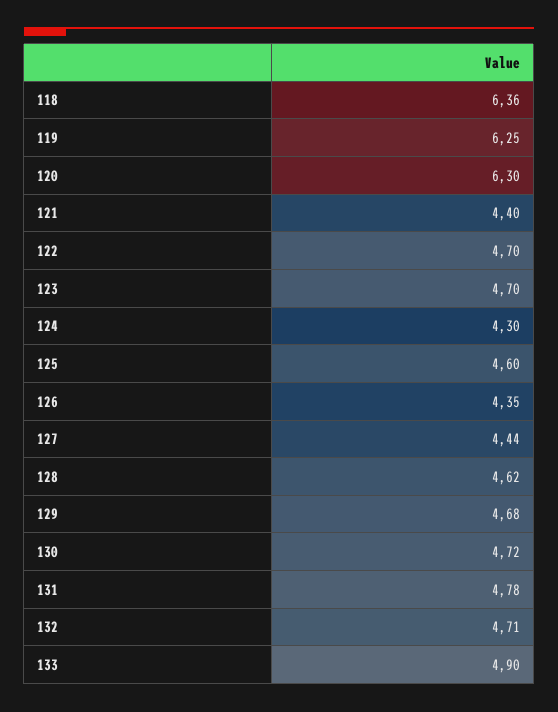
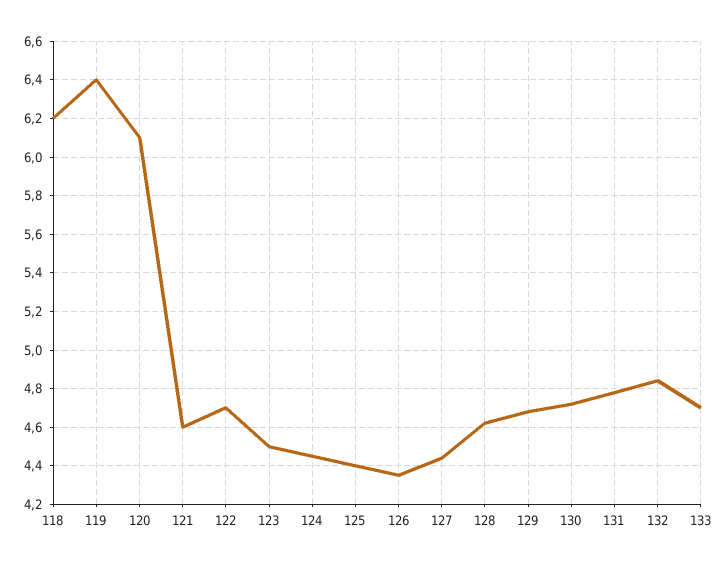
  {
-   "118": 6.36,
+   "118": 6.2,
-   "119": 6.25,
+   "119": 6.4,
-   "120": 6.3,
+   "120": 6.1,
-   "121": 4.4,
+   "121": 4.6,
    "122": 4.7,
-   "123": 4.7,
+   "123": 4.5,
-   "124": 4.3,
+   "124": 4.45,
-   "125": 4.6,
+   "125": 4.4,
    "126": 4.35,
    "127": 4.44,
    "128": 4.62,
    "129": 4.68,
    "130": 4.72,
    "131": 4.78,
-   "132": 4.71,
+   "132": 4.85,
-   "133": 4.9
+   "133": 4.7
  }

